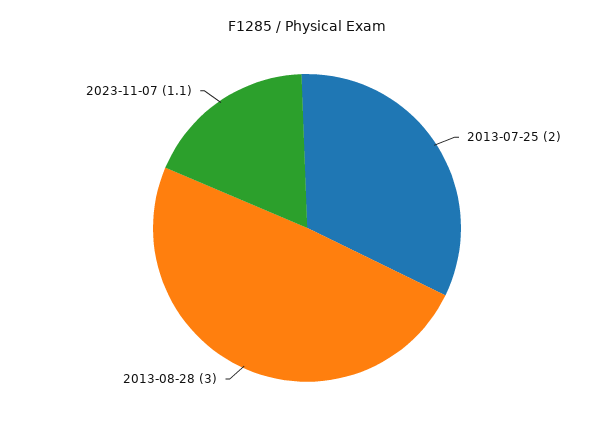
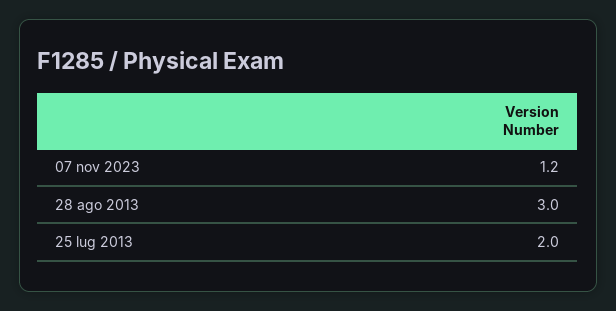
  {
    "2013-07-25": 2,
    "2013-08-28": 3,
-   "2023-11-07": 1.1
+   "2023-11-07": 1.2
  }

